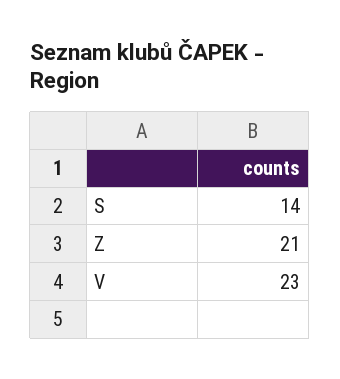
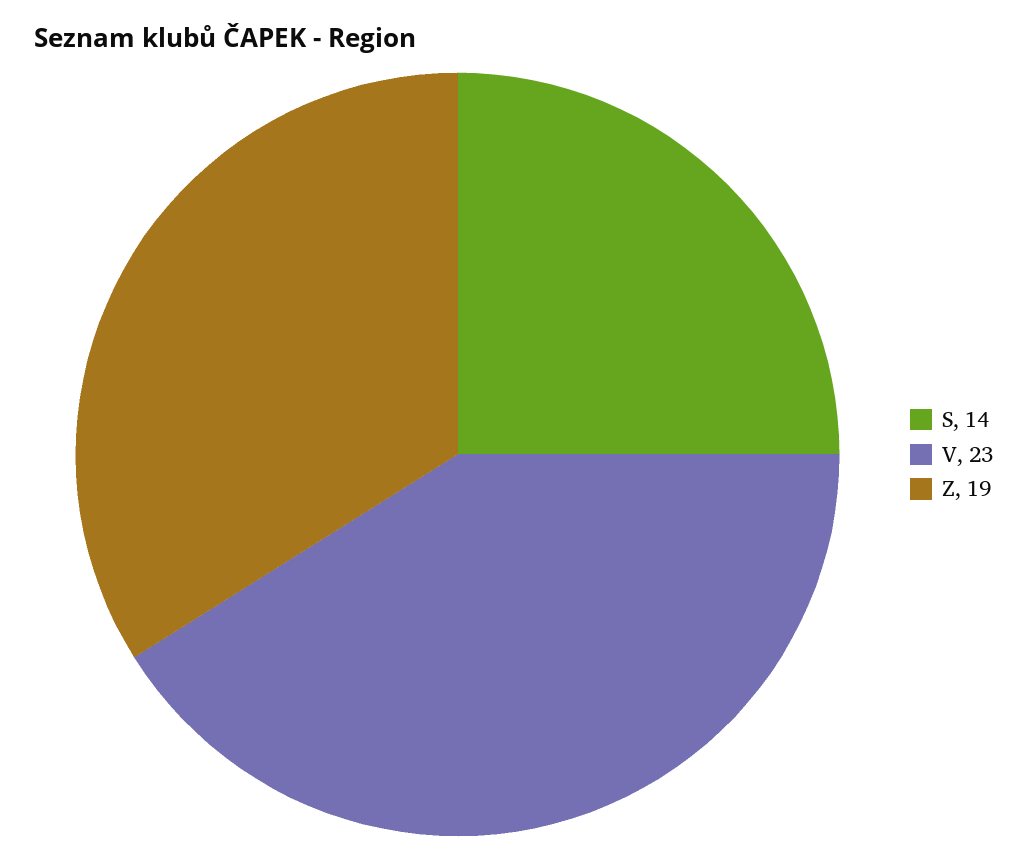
  {
    "S": 14,
-   "Z": 21,
+   "Z": 19,
    "V": 23
  }

